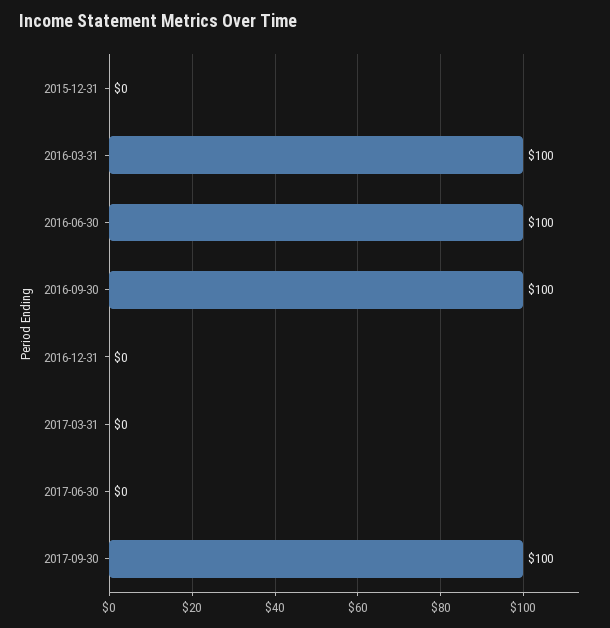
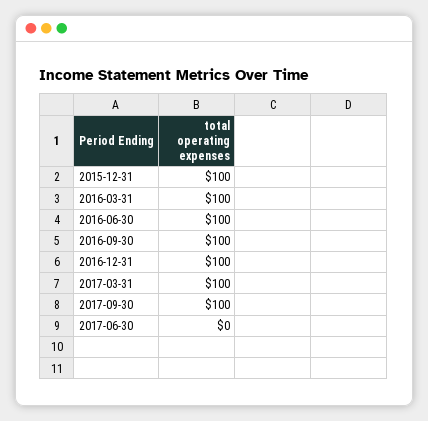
  {
-   "2015-12-31": 0,
+   "2015-12-31": 100,
    "2016-03-31": 100,
    "2016-06-30": 100,
    "2016-09-30": 100,
-   "2016-12-31": 0,
+   "2016-12-31": 100,
-   "2017-03-31": 0,
+   "2017-03-31": 100,
    "2017-06-30": 0,
    "2017-09-30": 100
  }

